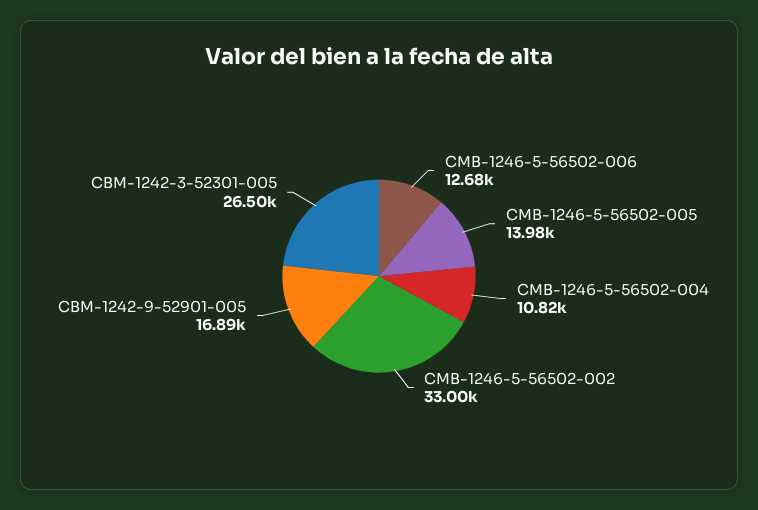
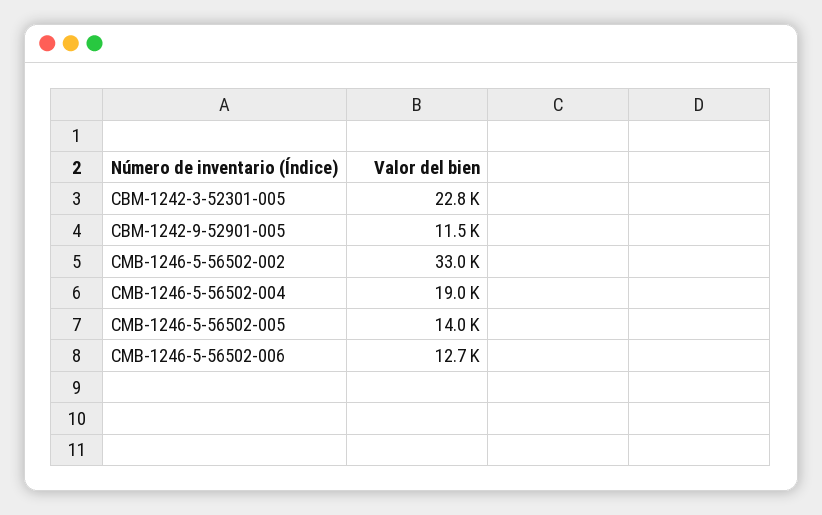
  {
    "CMB-1246-5-56502-006": 12680,
    "CMB-1246-5-56502-005": 13980,
-   "CMB-1246-5-56502-004": 10820,
+   "CMB-1246-5-56502-004": 19000,
    "CMB-1246-5-56502-002": 33000,
-   "CBM-1242-9-52901-005": 16890,
+   "CBM-1242-9-52901-005": 11500,
-   "CBM-1242-3-52301-005": 26500
+   "CBM-1242-3-52301-005": 22800
  }

